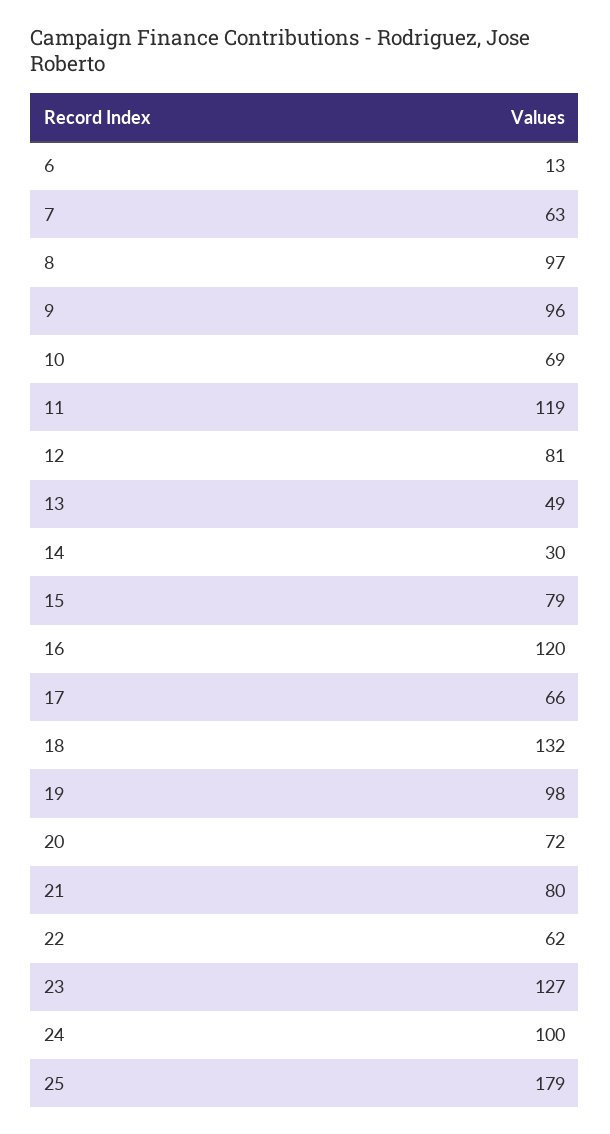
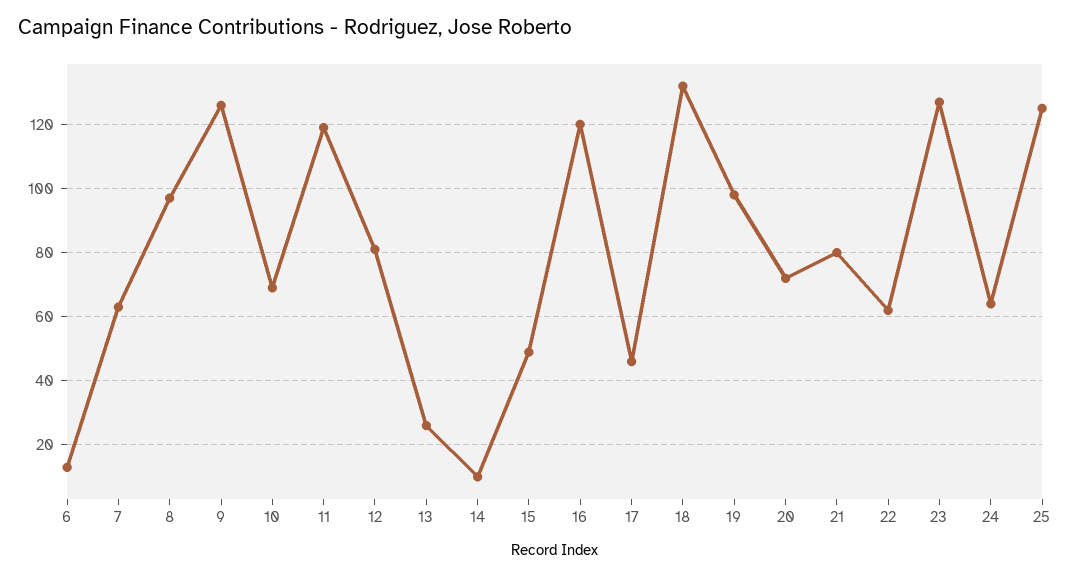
  {
    "6": 13,
    "7": 63,
    "8": 97,
-   "9": 96,
+   "9": 125,
    "10": 69,
    "11": 119,
    "12": 81,
-   "13": 49,
+   "13": 25,
-   "14": 30,
+   "14": 10,
-   "15": 79,
+   "15": 50,
    "16": 120,
-   "17": 66,
+   "17": 45,
    "18": 132,
    "19": 98,
    "20": 72,
    "21": 80,
    "22": 62,
    "23": 127,
-   "24": 100,
+   "24": 65,
-   "25": 179
+   "25": 125
  }

